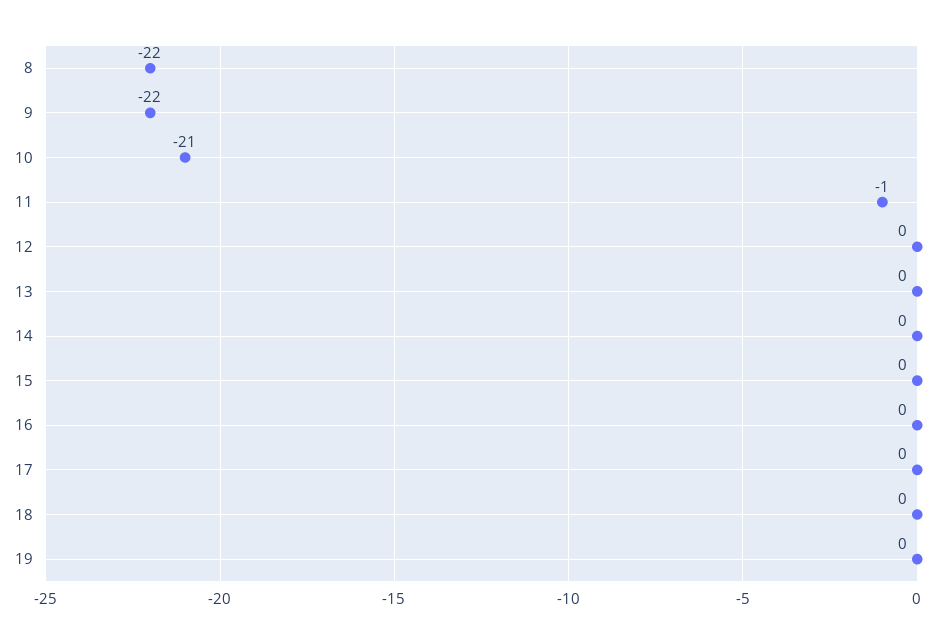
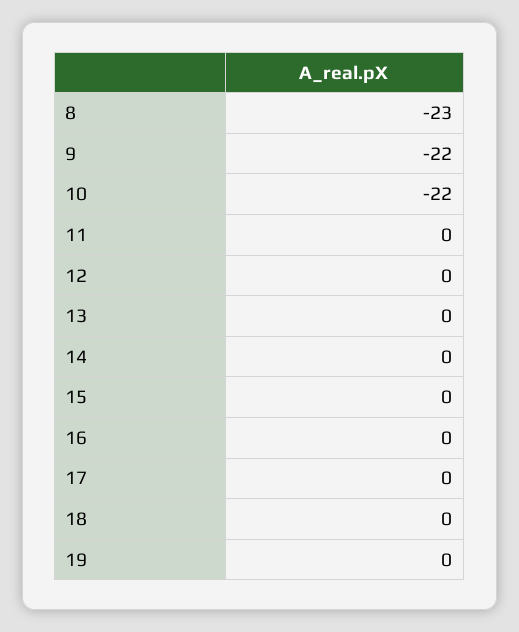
  {
-   "8": -22,
+   "8": -23,
    "9": -22,
-   "10": -21,
+   "10": -22,
-   "11": -1,
+   "11": 0,
    "12": 0,
    "13": 0,
    "14": 0,
    "15": 0,
    "16": 0,
    "17": 0,
    "18": 0,
    "19": 0
  }

